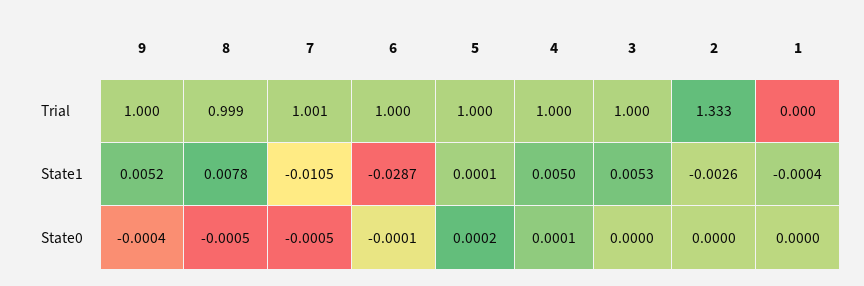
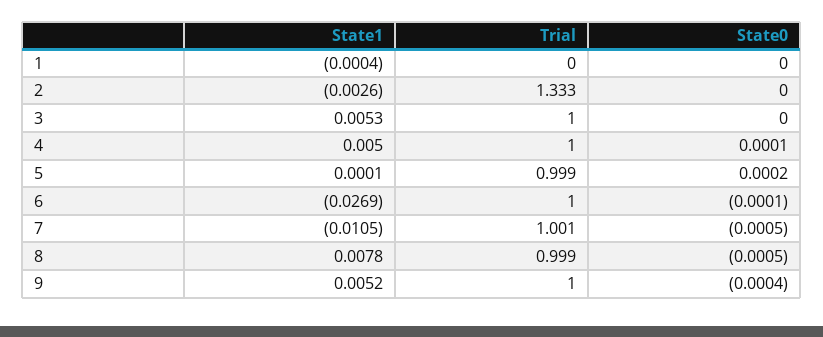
  {
    "9": {
      "Trial": 1,
      "State1": 0.0052,
      "State0": -0.0004
    },
    "8": {
      "Trial": 0.999,
      "State1": 0.0078,
      "State0": -0.0005
    },
    "7": {
      "Trial": 1.001,
      "State1": -0.0105,
      "State0": -0.0005
    },
    "6": {
      "Trial": 1,
-     "State1": -0.0287,
+     "State1": -0.0269,
      "State0": -0.0001
    },
    "5": {
-     "Trial": 1,
+     "Trial": 0.999,
      "State1": 0.0001,
      "State0": 0.0002
    },
    "4": {
      "Trial": 1,
      "State1": 0.005,
      "State0": 0.0001
    },
    "3": {
      "Trial": 1,
      "State1": 0.0053,
      "State0": 0
    },
    "2": {
      "Trial": 1.333,
      "State1": -0.0026,
      "State0": 0
    },
    "1": {
      "Trial": 0,
      "State1": -0.0004,
      "State0": 0
    }
  }

